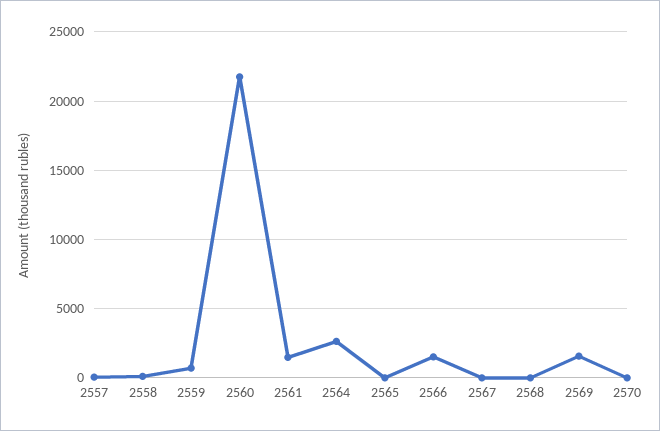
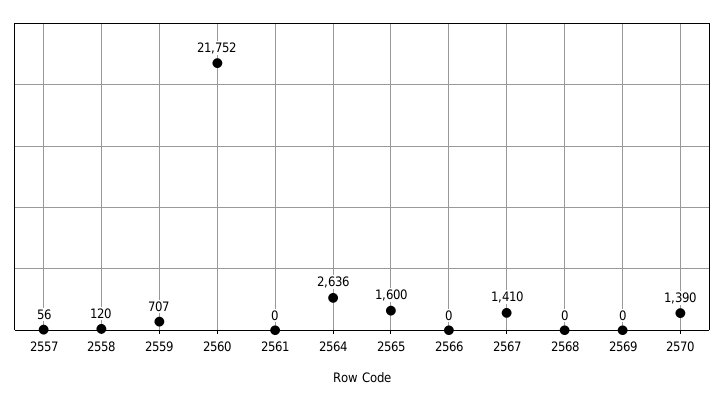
  {
    "2557": 56,
    "2558": 120,
    "2559": 707,
    "2560": 21752,
-   "2561": 1500,
+   "2561": 0,
    "2564": 2636,
-   "2565": 0,
+   "2565": 1600,
-   "2566": 1500,
+   "2566": 0,
-   "2567": 0,
+   "2567": 1410,
    "2568": 0,
-   "2569": 1500,
+   "2569": 0,
-   "2570": 0
+   "2570": 1390
  }

